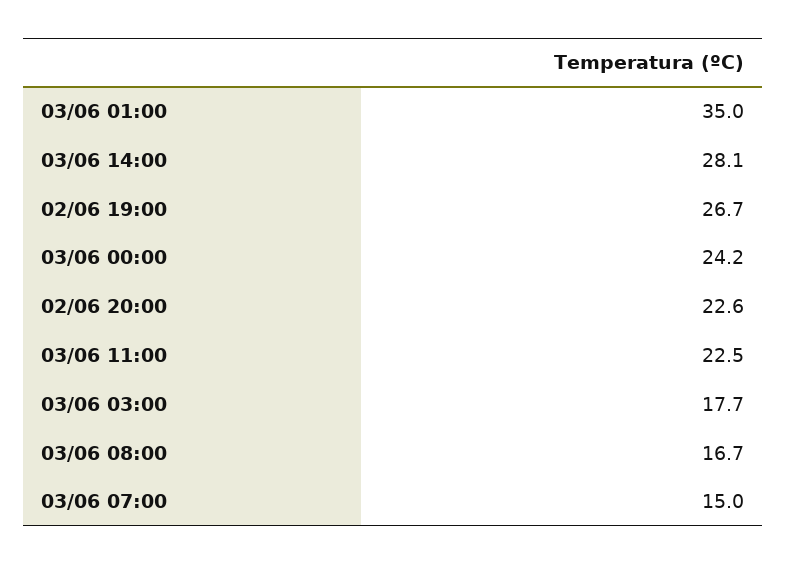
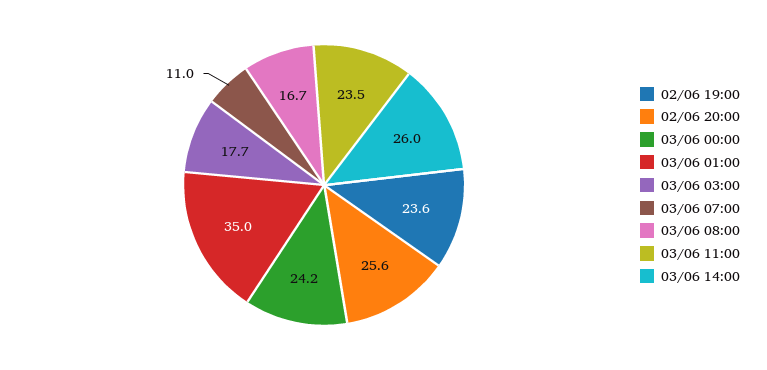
  {
    "03/06 01:00": 35,
-   "03/06 14:00": 28.1,
+   "03/06 14:00": 26,
-   "02/06 19:00": 26.7,
+   "02/06 19:00": 23.6,
    "03/06 00:00": 24.2,
-   "02/06 20:00": 22.6,
+   "02/06 20:00": 25.6,
-   "03/06 11:00": 22.5,
+   "03/06 11:00": 23.5,
    "03/06 03:00": 17.7,
    "03/06 08:00": 16.7,
-   "03/06 07:00": 15
+   "03/06 07:00": 11
  }

